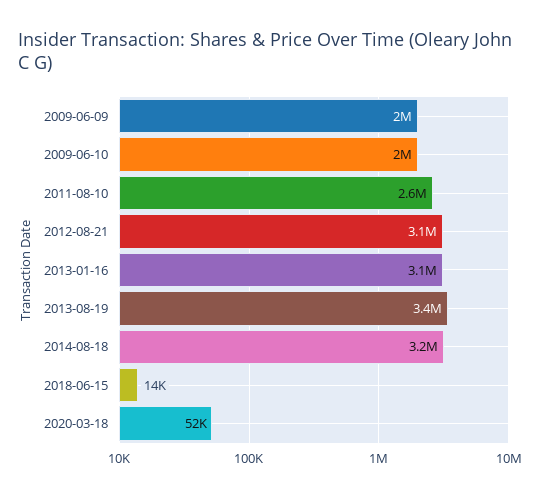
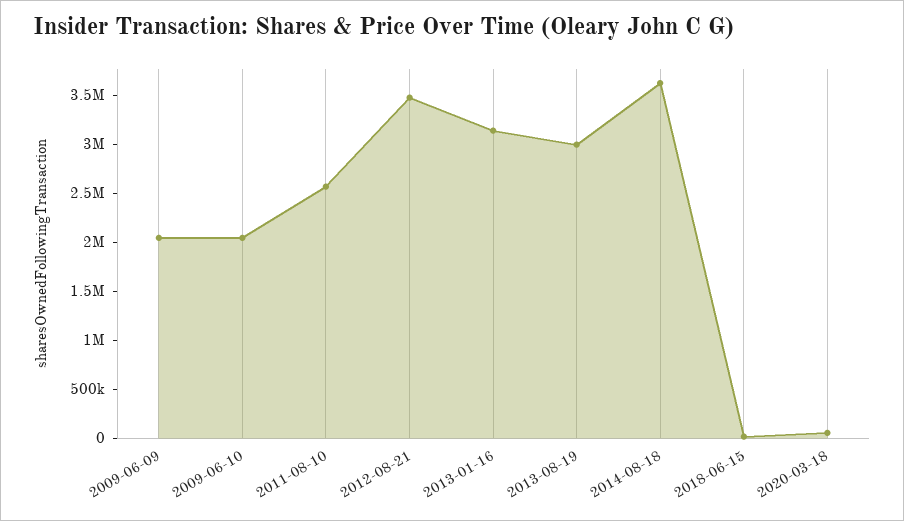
  {
    "2009-06-09": 2000000,
    "2009-06-10": 2000000,
    "2011-08-10": 2600000,
-   "2012-08-21": 3100000,
+   "2012-08-21": 3500000,
    "2013-01-16": 3100000,
-   "2013-08-19": 3400000,
+   "2013-08-19": 3000000,
-   "2014-08-18": 3200000,
+   "2014-08-18": 3600000,
    "2018-06-15": 14000,
    "2020-03-18": 52000
  }

